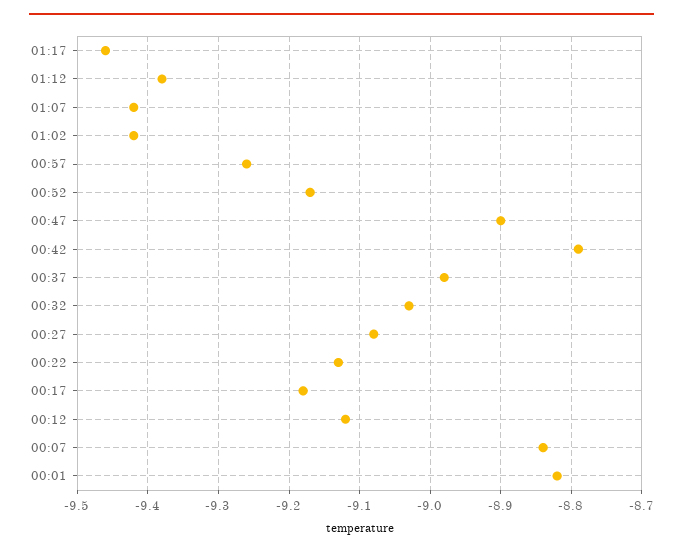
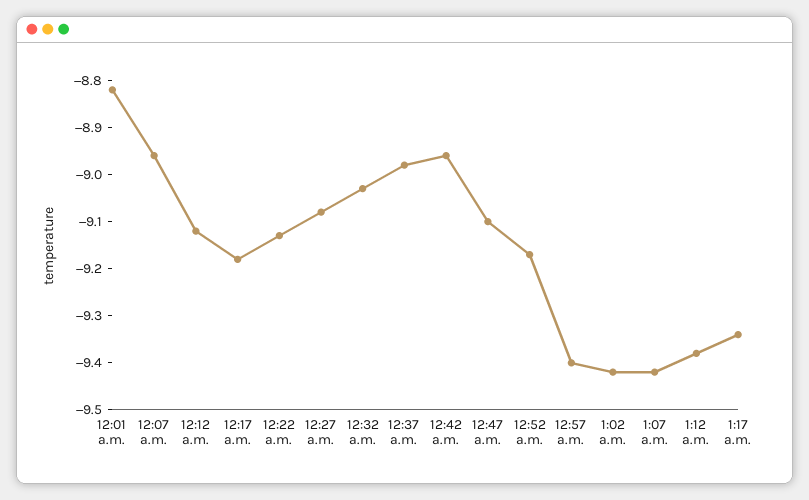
  {
-   "01:17": -9.46,
+   "01:17": -9.35,
    "01:12": -9.38,
    "01:07": -9.42,
    "01:02": -9.42,
-   "00:57": -9.26,
+   "00:57": -9.4,
    "00:52": -9.17,
-   "00:47": -8.9,
+   "00:47": -9.1,
-   "00:42": -8.79,
+   "00:42": -8.95,
    "00:37": -8.98,
    "00:32": -9.03,
    "00:27": -9.08,
    "00:22": -9.13,
    "00:17": -9.18,
    "00:12": -9.12,
-   "00:07": -8.84,
+   "00:07": -8.95,
    "00:01": -8.82
  }

